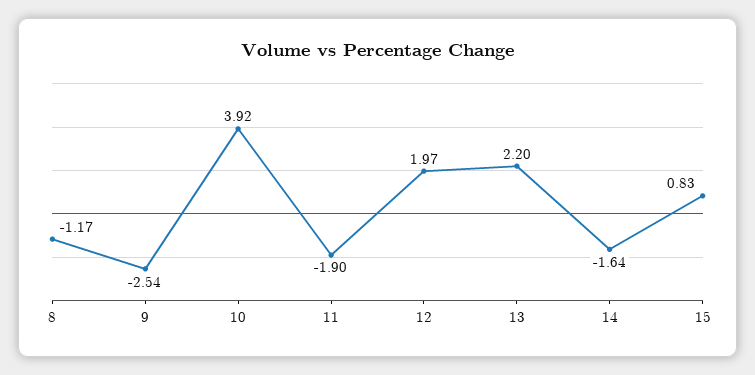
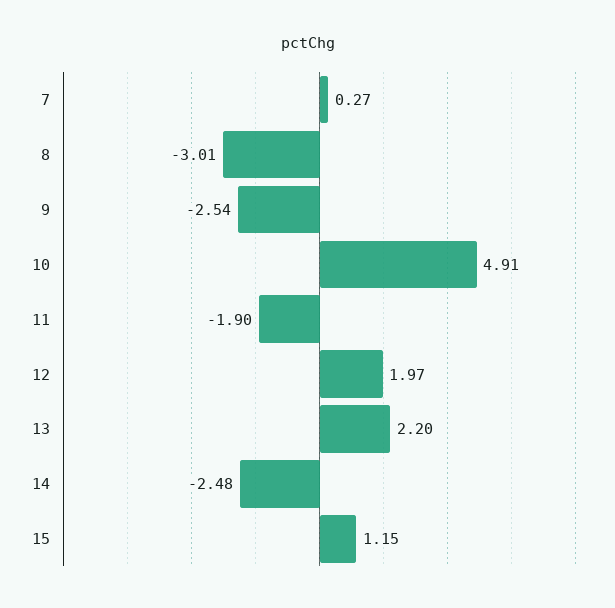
  {
-   "8": -1.17,
+   "8": -3.01,
    "9": -2.54,
-   "10": 3.92,
+   "10": 4.91,
    "11": -1.9,
    "12": 1.97,
    "13": 2.2,
-   "14": -1.64,
+   "14": -2.48,
-   "15": 0.83
+   "15": 1.15,
+   "7": 0.27
  }

